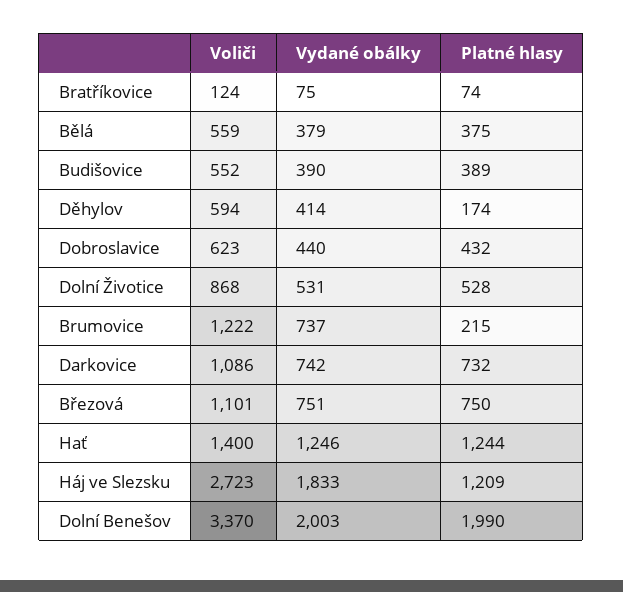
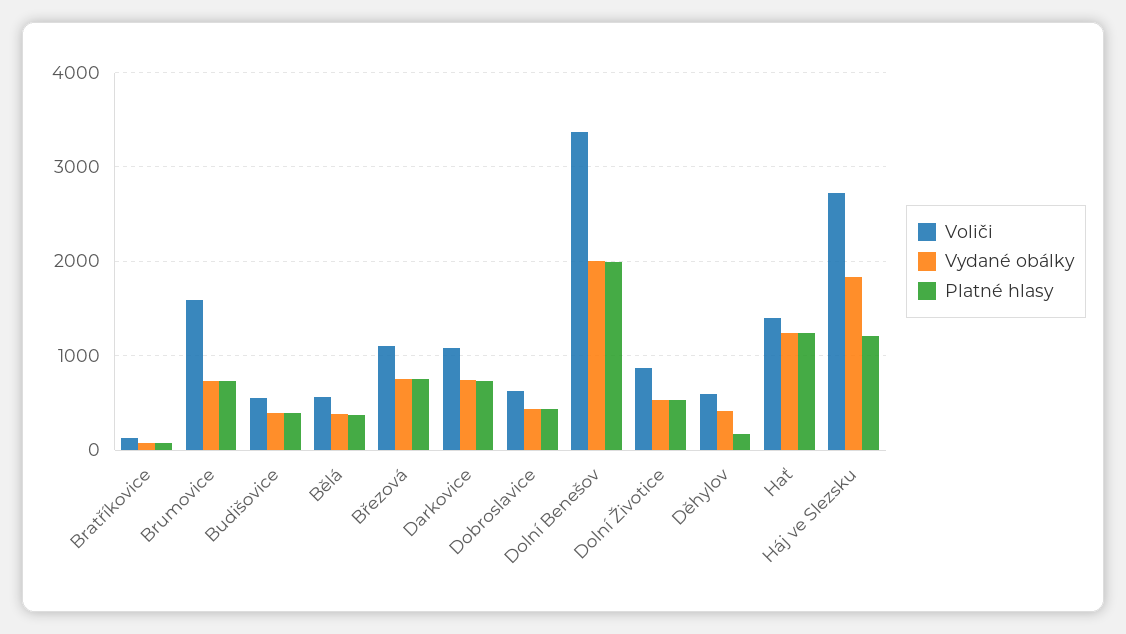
  {
    "Voliči": {
      "Bratříkovice": 124,
      "Bělá": 559,
      "Budišovice": 552,
      "Děhylov": 594,
      "Dobroslavice": 623,
      "Dolní Životice": 868,
-     "Brumovice": 1222,
+     "Brumovice": 1600,
      "Darkovice": 1086,
      "Březová": 1101,
      "Hať": 1400,
      "Háj ve Slezsku": 2723,
      "Dolní Benešov": 3370
    },
    "Vydané obálky": {
      "Bratříkovice": 75,
      "Bělá": 379,
      "Budišovice": 390,
      "Děhylov": 414,
      "Dobroslavice": 440,
      "Dolní Životice": 531,
      "Brumovice": 737,
      "Darkovice": 742,
      "Březová": 751,
      "Hať": 1246,
      "Háj ve Slezsku": 1833,
      "Dolní Benešov": 2003
    },
    "Platné hlasy": {
      "Bratříkovice": 74,
      "Bělá": 375,
      "Budišovice": 389,
      "Děhylov": 174,
      "Dobroslavice": 432,
      "Dolní Životice": 528,
-     "Brumovice": 215,
+     "Brumovice": 700,
      "Darkovice": 732,
      "Březová": 750,
      "Hať": 1244,
      "Háj ve Slezsku": 1209,
      "Dolní Benešov": 1990
    }
  }

